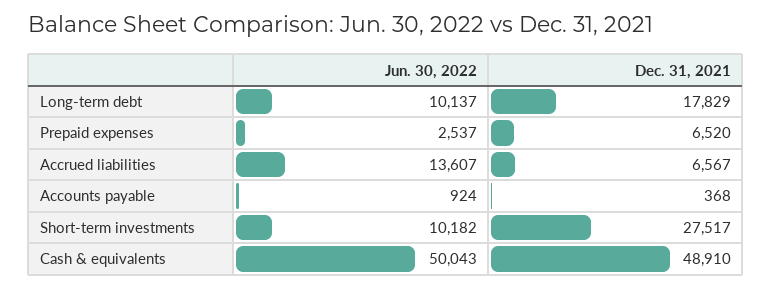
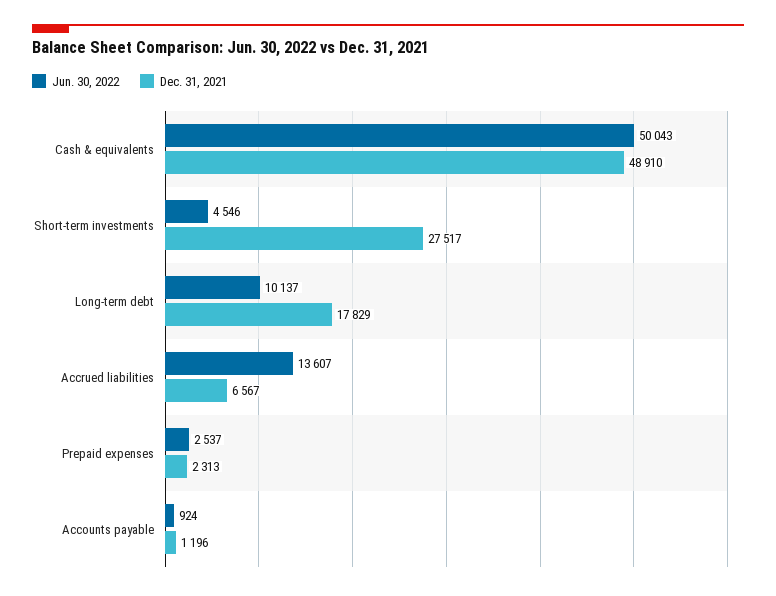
  {
    "Jun. 30, 2022": {
      "Long-term debt": 10137,
      "Prepaid expenses": 2537,
      "Accrued liabilities": 13607,
      "Accounts payable": 924,
-     "Short-term investments": 10182,
+     "Short-term investments": 4546,
      "Cash & equivalents": 50043
    },
    "Dec. 31, 2021": {
      "Long-term debt": 17829,
-     "Prepaid expenses": 6520,
+     "Prepaid expenses": 2313,
      "Accrued liabilities": 6567,
-     "Accounts payable": 368,
+     "Accounts payable": 1196,
      "Short-term investments": 27517,
      "Cash & equivalents": 48910
    }
  }

